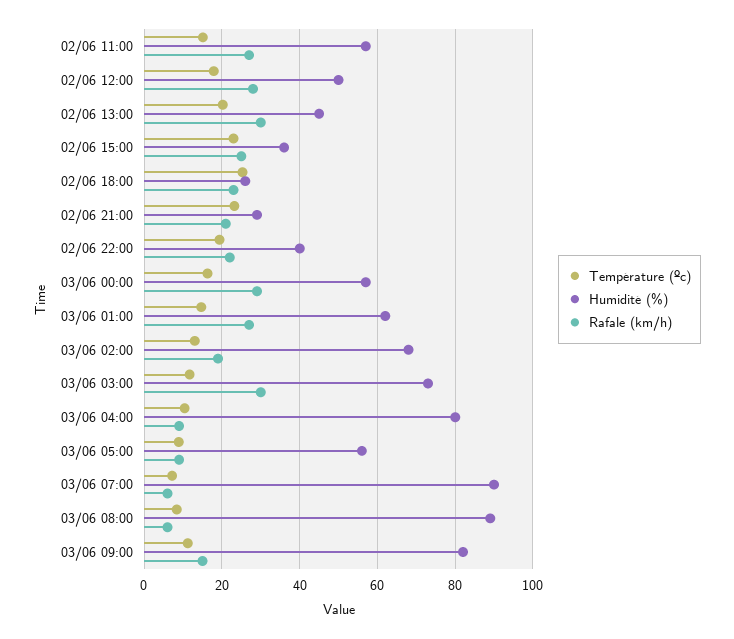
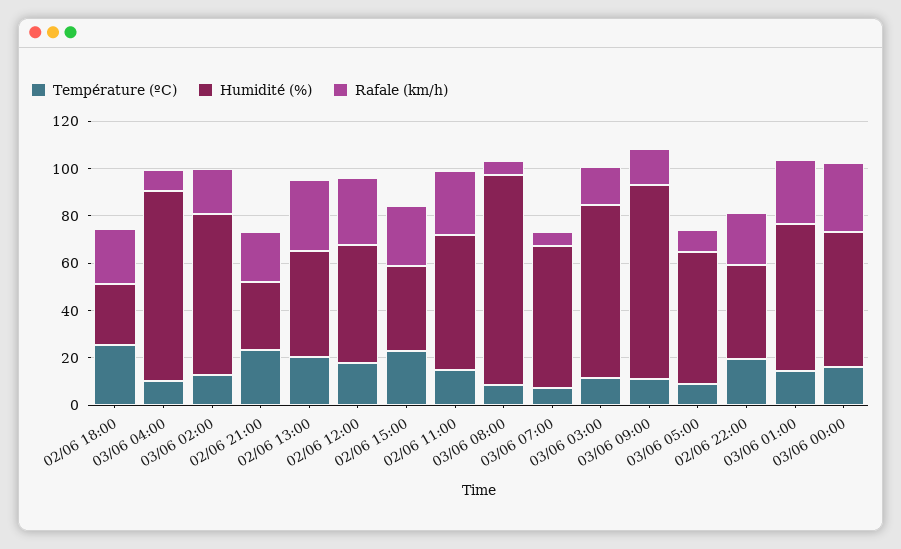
  {
    "Température (ºc)": {
      "02/06 11:00": 16,
      "02/06 12:00": 18,
      "02/06 13:00": 20,
      "02/06 15:00": 24,
      "02/06 18:00": 26,
      "02/06 21:00": 24,
      "02/06 22:00": 20,
      "03/06 00:00": 16,
      "03/06 01:00": 14,
      "03/06 02:00": 14,
      "03/06 03:00": 12,
      "03/06 04:00": 10,
      "03/06 05:00": 8,
      "03/06 07:00": 8,
      "03/06 08:00": 8,
      "03/06 09:00": 12
    },
    "Humidité (%)": {
      "02/06 11:00": 58,
      "02/06 12:00": 50,
      "02/06 13:00": 46,
      "02/06 15:00": 36,
      "02/06 18:00": 26,
      "02/06 21:00": 30,
      "02/06 22:00": 40,
      "03/06 00:00": 58,
      "03/06 01:00": 62,
      "03/06 02:00": 68,
      "03/06 03:00": 74,
      "03/06 04:00": 80,
      "03/06 05:00": 56,
-     "03/06 07:00": 90,
+     "03/06 07:00": 60,
      "03/06 08:00": 90,
      "03/06 09:00": 82
    },
    "Rafale (km/h)": {
      "02/06 11:00": 28,
      "02/06 12:00": 28,
      "02/06 13:00": 30,
      "02/06 15:00": 26,
      "02/06 18:00": 24,
      "02/06 21:00": 22,
      "02/06 22:00": 22,
      "03/06 00:00": 30,
      "03/06 01:00": 28,
      "03/06 02:00": 20,
-     "03/06 03:00": 30,
+     "03/06 03:00": 15,
      "03/06 04:00": 10,
      "03/06 05:00": 10,
      "03/06 07:00": 6,
      "03/06 08:00": 6,
      "03/06 09:00": 16
    }
  }

